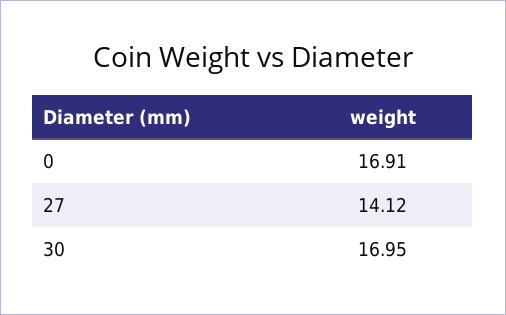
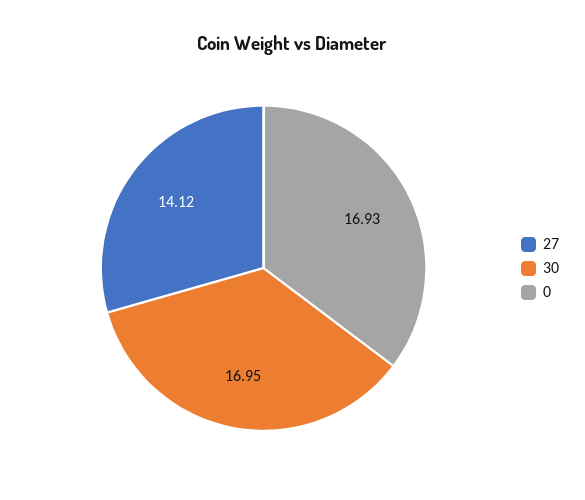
  {
-   "0": 16.91,
+   "0": 16.93,
    "27": 14.12,
    "30": 16.95
  }

